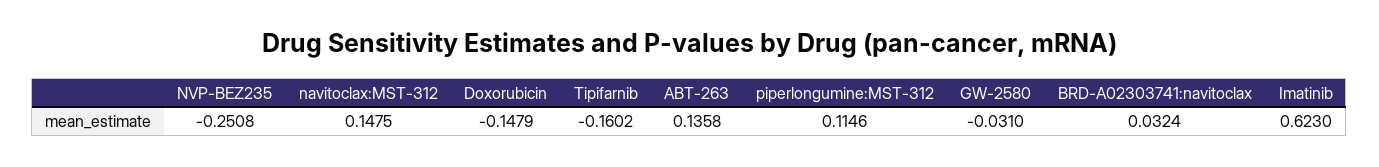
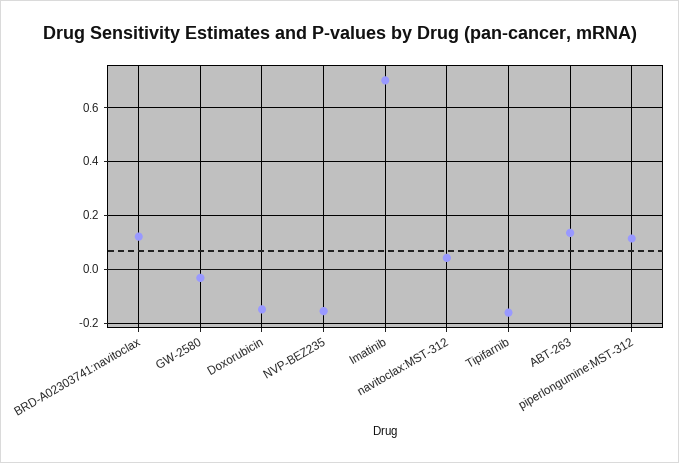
  {
-   "NVP-BEZ235": -0.2508,
+   "NVP-BEZ235": -0.15,
-   "navitoclax:MST-312": 0.1475,
+   "navitoclax:MST-312": 0.05,
    "Doxorubicin": -0.1479,
    "Tipifarnib": -0.1602,
    "ABT-263": 0.1358,
    "piperlongumine:MST-312": 0.1146,
    "GW-2580": -0.031,
-   "BRD-A02303741:navitoclax": 0.0324,
+   "BRD-A02303741:navitoclax": 0.125,
-   "Imatinib": 0.623
+   "Imatinib": 0.7
  }

